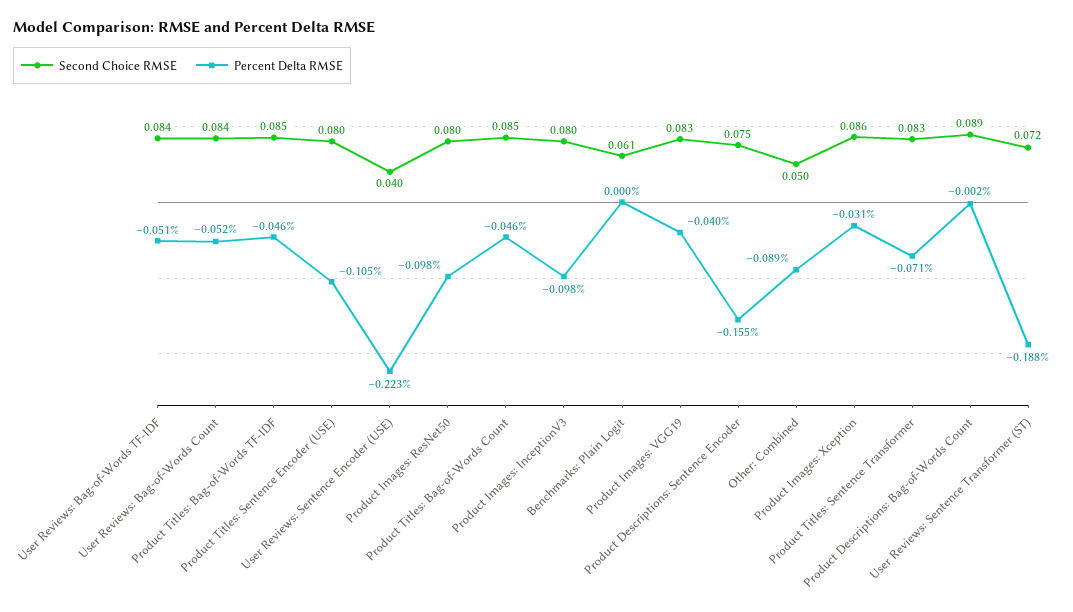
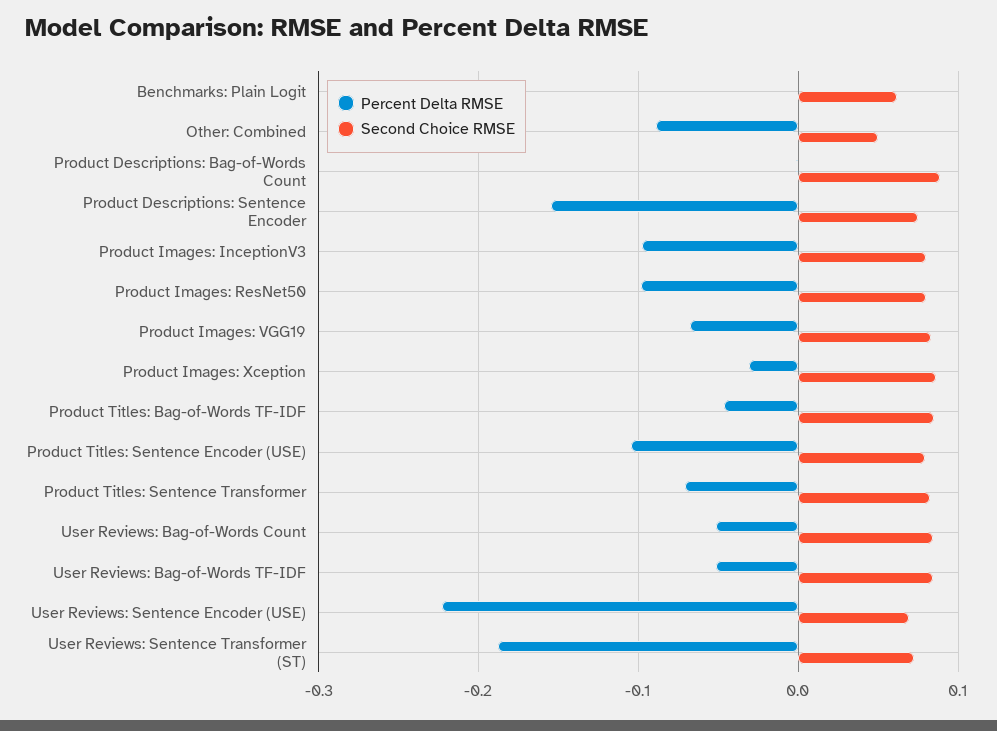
  {
    "Second Choice RMSE": {
      "User Reviews: Bag-of-Words TF-IDF": 0.084,
      "User Reviews: Bag-of-Words Count": 0.084,
      "Product Titles: Bag-of-Words TF-IDF": 0.085,
      "Product Titles: Sentence Encoder (USE)": 0.08,
-     "User Reviews: Sentence Encoder (USE)": 0.04,
+     "User Reviews: Sentence Encoder (USE)": 0.07,
      "Product Images: ResNet50": 0.08,
-     "Product Titles: Bag-of-Words Count": 0.085,
      "Product Images: InceptionV3": 0.08,
      "Benchmarks: Plain Logit": 0.061,
      "Product Images: VGG19": 0.083,
      "Product Descriptions: Sentence Encoder": 0.075,
      "Other: Combined": 0.05,
      "Product Images: Xception": 0.086,
      "Product Titles: Sentence Transformer": 0.083,
      "Product Descriptions: Bag-of-Words Count": 0.089,
      "User Reviews: Sentence Transformer (ST)": 0.072
    },
    "Percent Delta RMSE": {
      "User Reviews: Bag-of-Words TF-IDF": -0.051,
      "User Reviews: Bag-of-Words Count": -0.052,
      "Product Titles: Bag-of-Words TF-IDF": -0.046,
      "Product Titles: Sentence Encoder (USE)": -0.105,
      "User Reviews: Sentence Encoder (USE)": -0.223,
      "Product Images: ResNet50": -0.098,
-     "Product Titles: Bag-of-Words Count": -0.046,
      "Product Images: InceptionV3": -0.098,
      "Benchmarks: Plain Logit": 0,
-     "Product Images: VGG19": -0.04,
+     "Product Images: VGG19": -0.07,
      "Product Descriptions: Sentence Encoder": -0.155,
      "Other: Combined": -0.089,
      "Product Images: Xception": -0.031,
      "Product Titles: Sentence Transformer": -0.071,
      "Product Descriptions: Bag-of-Words Count": -0.002,
      "User Reviews: Sentence Transformer (ST)": -0.188
    }
  }

